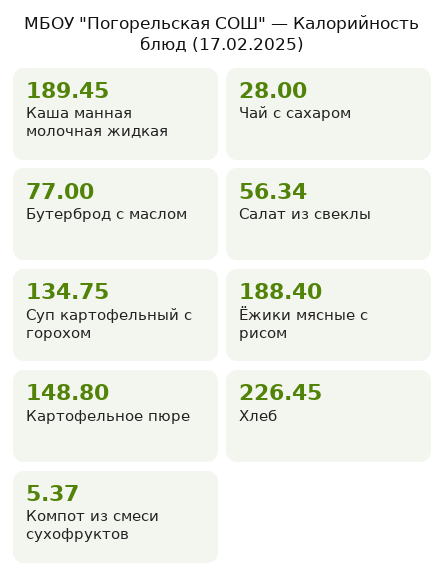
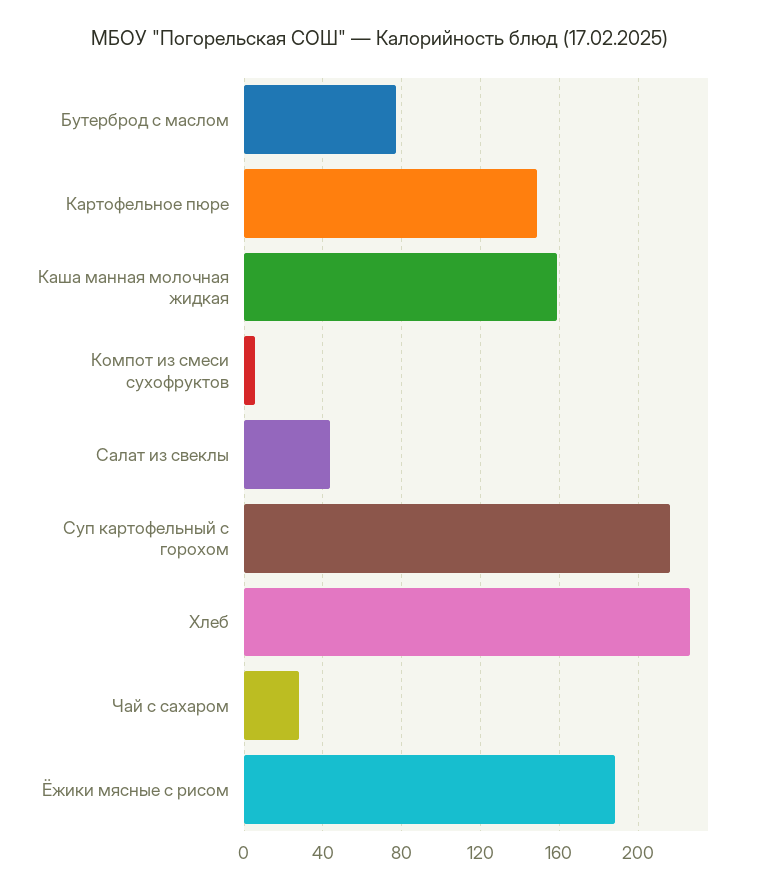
  {
-   "Каша манная молочная жидкая": 189.45,
+   "Каша манная молочная жидкая": 160,
    "Чай с сахаром": 28,
    "Бутерброд с маслом": 77,
-   "Салат из свеклы": 56.34,
+   "Салат из свеклы": 45,
-   "Суп картофельный с горохом": 134.75,
+   "Суп картофельный с горохом": 215,
    "Ёжики мясные с рисом": 188.4,
    "Картофельное пюре": 148.8,
    "Хлеб": 226.45,
    "Компот из смеси сухофруктов": 5.37
  }

